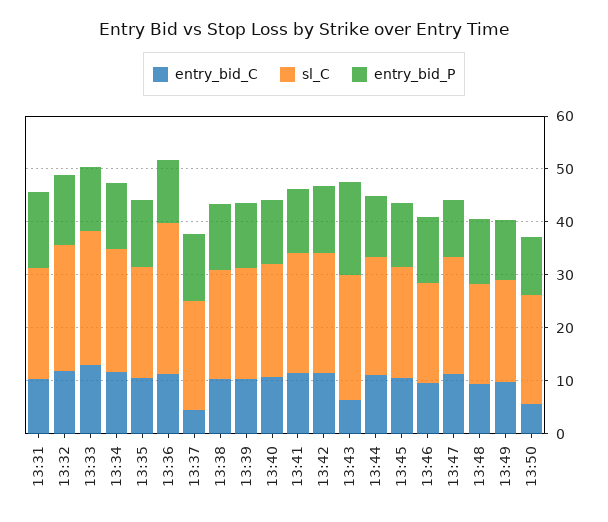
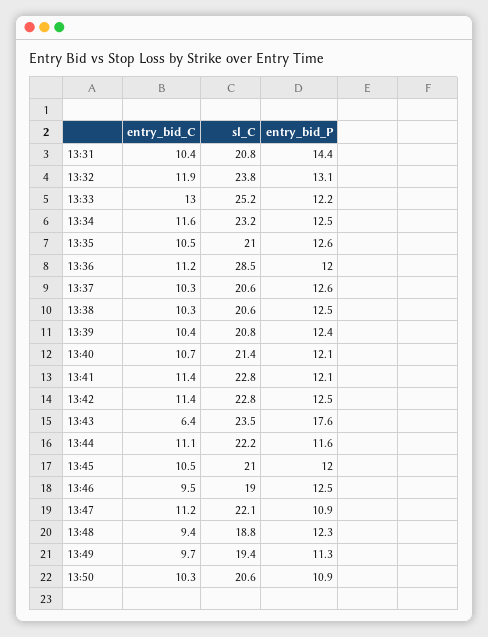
  {
    "entry_bid_C": {
      "13:31": 10.4,
      "13:32": 11.9,
      "13:33": 13,
      "13:34": 11.6,
      "13:35": 10.5,
      "13:36": 11.2,
-     "13:37": 4,
+     "13:37": 10.3,
      "13:38": 10.3,
      "13:39": 10.4,
      "13:40": 10.7,
      "13:41": 11.4,
      "13:42": 11.4,
      "13:43": 6.4,
      "13:44": 11.1,
      "13:45": 10.5,
      "13:46": 9.5,
      "13:47": 11.2,
      "13:48": 9.4,
      "13:49": 9.7,
-     "13:50": 6
+     "13:50": 10.3
    },
    "sl_C": {
      "13:31": 20.8,
      "13:32": 23.8,
      "13:33": 25.2,
      "13:34": 23.2,
      "13:35": 21,
      "13:36": 28.5,
      "13:37": 20.6,
      "13:38": 20.6,
      "13:39": 20.8,
      "13:40": 21.4,
      "13:41": 22.8,
      "13:42": 22.8,
      "13:43": 23.5,
      "13:44": 22.2,
      "13:45": 21,
      "13:46": 19,
      "13:47": 22.1,
      "13:48": 18.8,
      "13:49": 19.4,
      "13:50": 20.6
    },
    "entry_bid_P": {
      "13:31": 14.4,
      "13:32": 13.1,
      "13:33": 12.2,
      "13:34": 12.5,
      "13:35": 12.6,
      "13:36": 12,
      "13:37": 12.6,
      "13:38": 12.5,
      "13:39": 12.4,
      "13:40": 12.1,
      "13:41": 12.1,
      "13:42": 12.5,
      "13:43": 17.6,
      "13:44": 11.6,
      "13:45": 12,
      "13:46": 12.5,
      "13:47": 10.9,
      "13:48": 12.3,
      "13:49": 11.3,
      "13:50": 10.9
    }
  }

